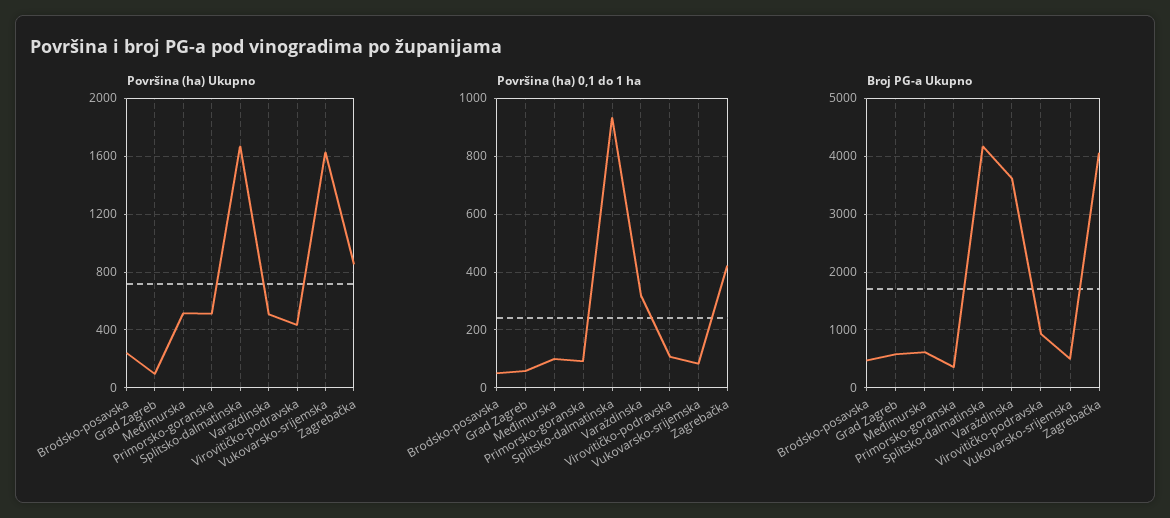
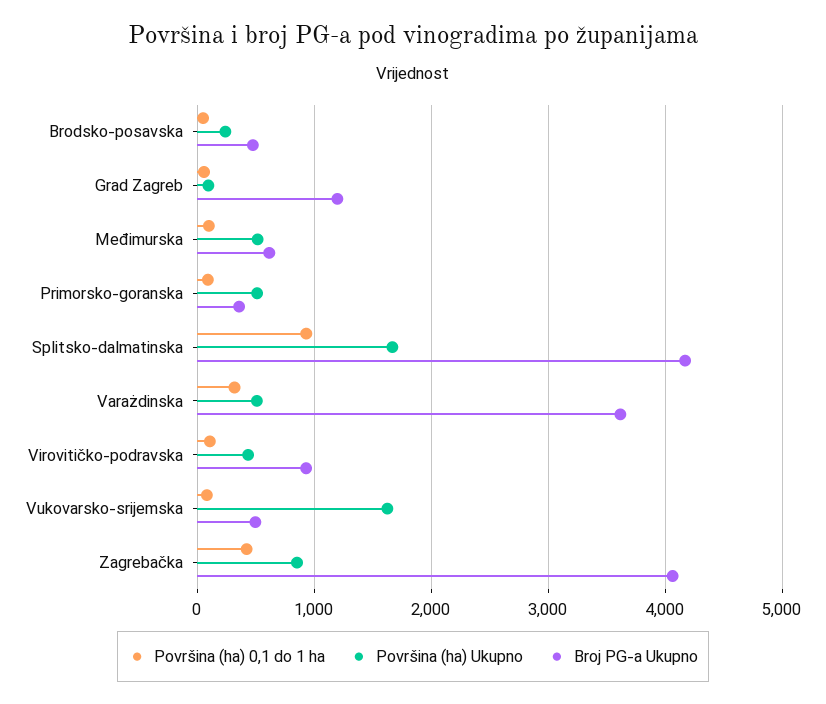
  {
    "Površina (ha) Ukupno": {
      "Brodsko-posavska": 250,
      "Grad Zagreb": 100,
      "Međimurska": 500,
      "Primorsko-goranska": 500,
      "Splitsko-dalmatinska": 1650,
      "Varażdinska": 500,
      "Virovitičko-podravska": 450,
      "Vukovarsko-srijemska": 1650,
      "Zagrebačka": 850
    },
    "Površina (ha) 0,1 do 1 ha": {
      "Brodsko-posavska": 50,
      "Grad Zagreb": 50,
      "Međimurska": 100,
      "Primorsko-goranska": 100,
      "Splitsko-dalmatinska": 925,
      "Varażdinska": 325,
      "Virovitičko-podravska": 100,
      "Vukovarsko-srijemska": 75,
      "Zagrebačka": 425
    },
    "Broj PG-a Ukupno": {
      "Brodsko-posavska": 500,
-     "Grad Zagreb": 600,
+     "Grad Zagreb": 1200,
      "Međimurska": 600,
      "Primorsko-goranska": 400,
      "Splitsko-dalmatinska": 4200,
      "Varażdinska": 3600,
      "Virovitičko-podravska": 900,
      "Vukovarsko-srijemska": 500,
      "Zagrebačka": 4100
    }
  }

